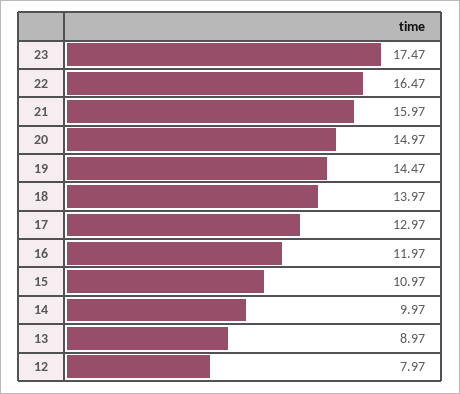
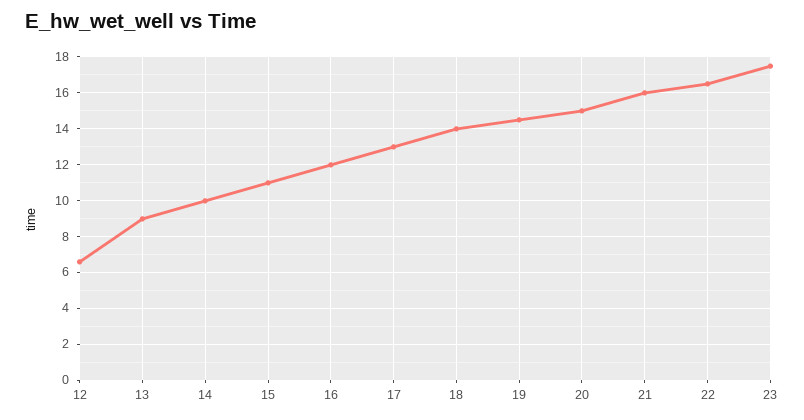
  {
    "23": 17.47,
    "22": 16.47,
    "21": 15.97,
    "20": 14.97,
    "19": 14.47,
    "18": 13.97,
    "17": 12.97,
    "16": 11.97,
    "15": 10.97,
    "14": 9.97,
    "13": 8.97,
-   "12": 7.97
+   "12": 6.5
  }

